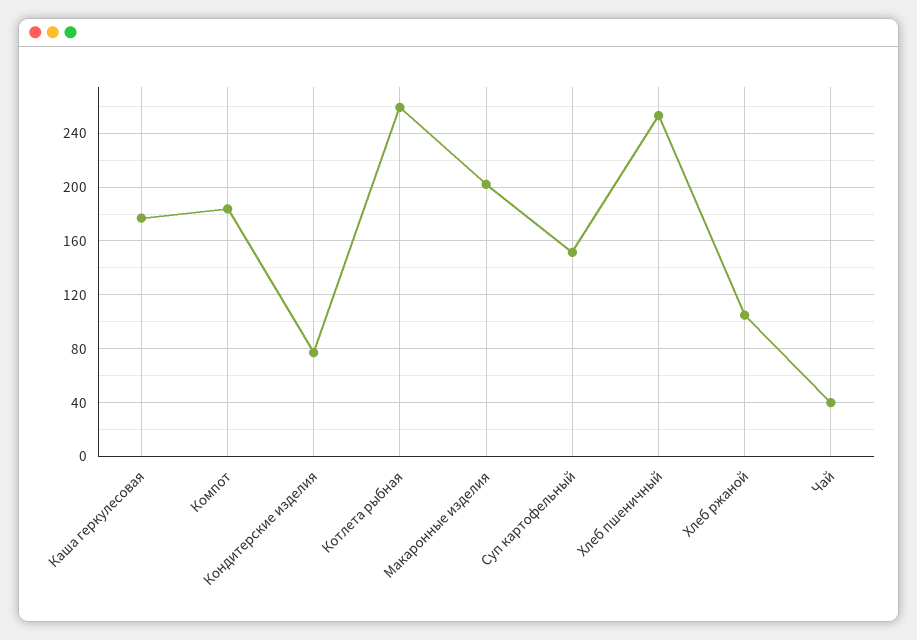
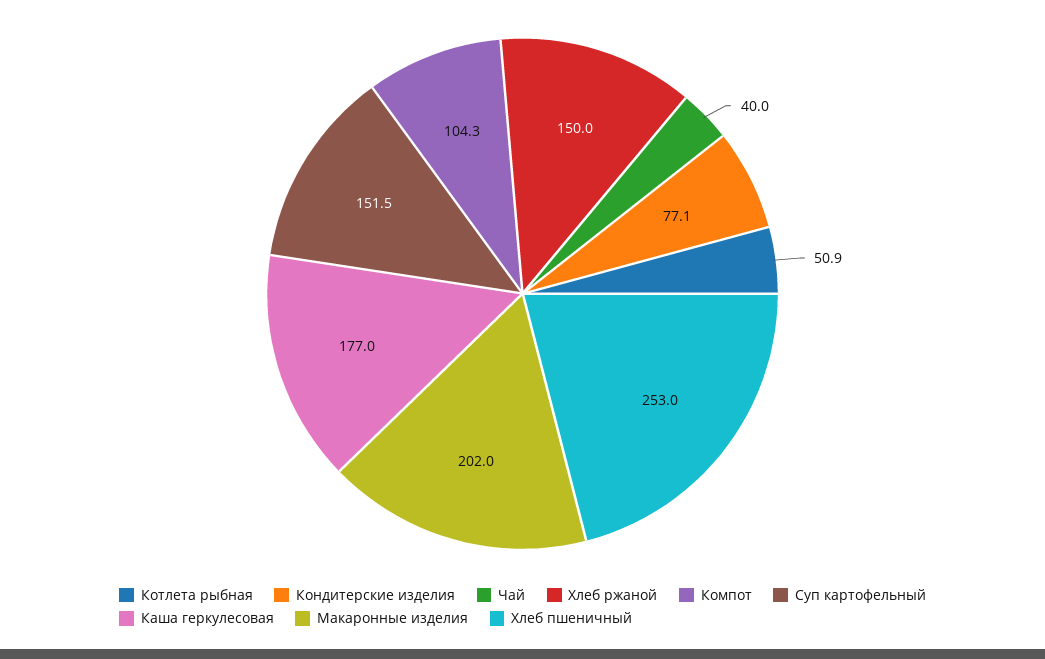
  {
    "Каша геркулесовая": 177,
-   "Компот": 185,
+   "Компот": 104.3,
    "Кондитерские изделия": 77.1,
-   "Котлета рыбная": 260,
+   "Котлета рыбная": 50.9,
    "Макаронные изделия": 202,
    "Суп картофельный": 151.5,
    "Хлеб пшеничный": 253,
-   "Хлеб ржаной": 105,
+   "Хлеб ржаной": 150,
    "Чай": 40
  }

